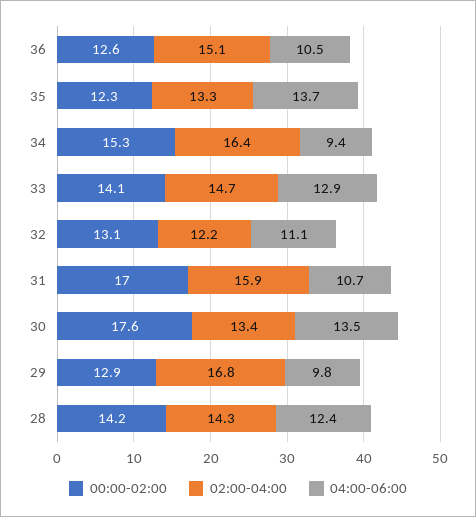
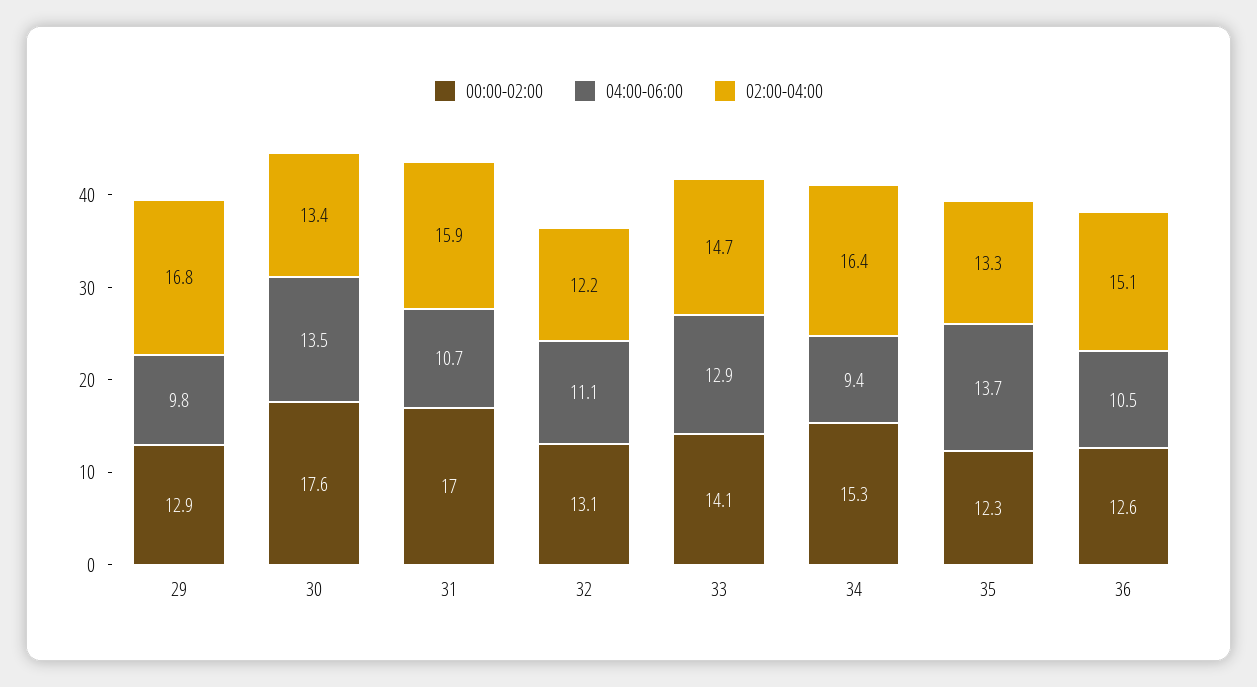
  {
    "00:00-02:00": {
      "36": 12.6,
      "35": 12.3,
      "34": 15.3,
      "33": 14.1,
      "32": 13.1,
      "31": 17,
      "30": 17.6,
-     "29": 12.9,
+     "29": 12.9
-     "28": 14.2
    },
    "02:00-04:00": {
      "36": 15.1,
      "35": 13.3,
      "34": 16.4,
      "33": 14.7,
      "32": 12.2,
      "31": 15.9,
      "30": 13.4,
-     "29": 16.8,
+     "29": 16.8
-     "28": 14.3
    },
    "04:00-06:00": {
      "36": 10.5,
      "35": 13.7,
      "34": 9.4,
      "33": 12.9,
      "32": 11.1,
      "31": 10.7,
      "30": 13.5,
-     "29": 9.8,
+     "29": 9.8
-     "28": 12.4
    }
  }

